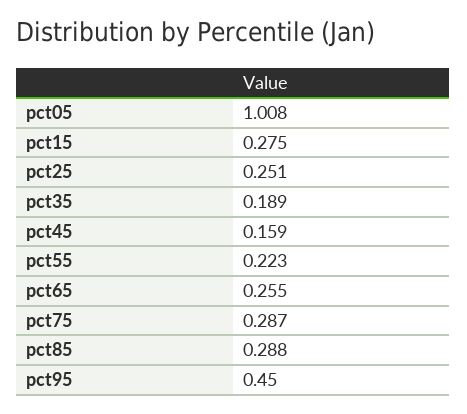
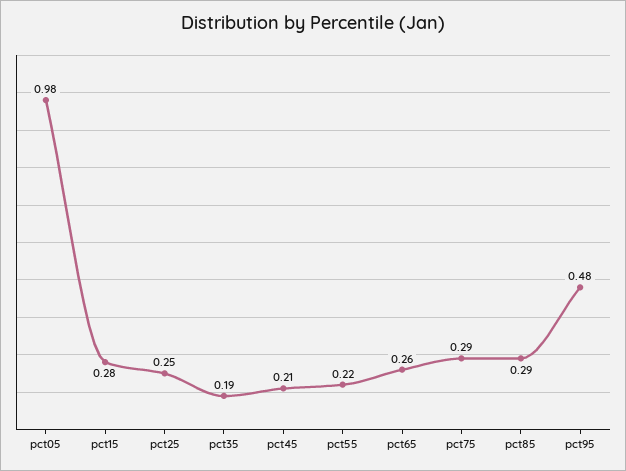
  {
-   "pct05": 1.008,
+   "pct05": 0.98,
    "pct15": 0.275,
    "pct25": 0.251,
    "pct35": 0.189,
-   "pct45": 0.159,
+   "pct45": 0.21,
    "pct55": 0.223,
    "pct65": 0.255,
    "pct75": 0.287,
    "pct85": 0.288,
-   "pct95": 0.45
+   "pct95": 0.48
  }

